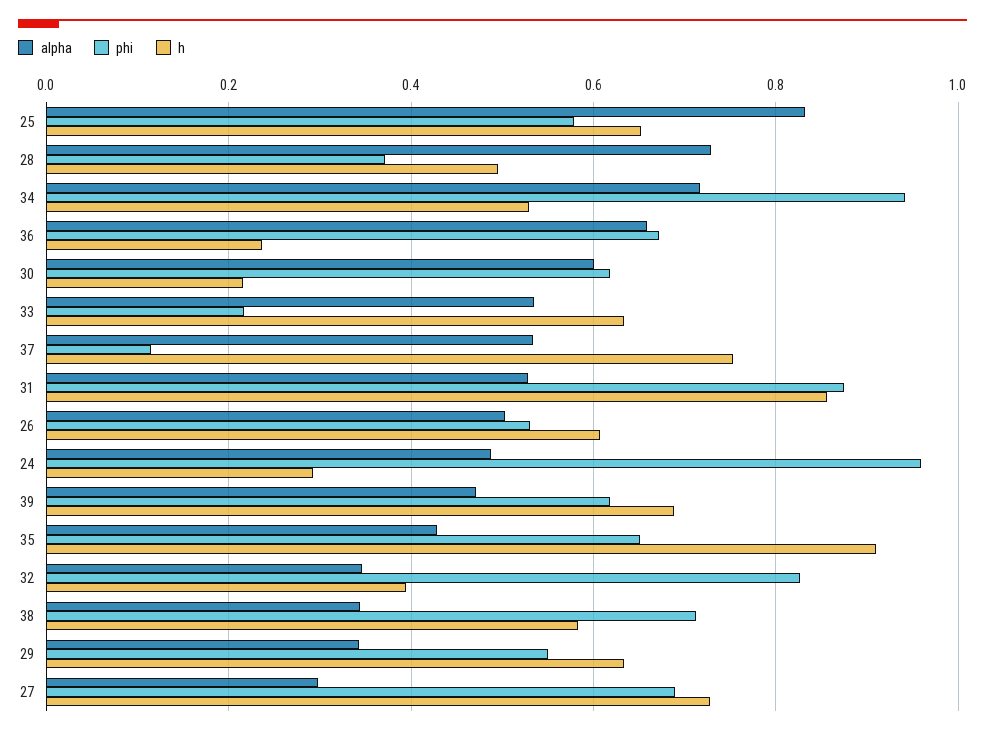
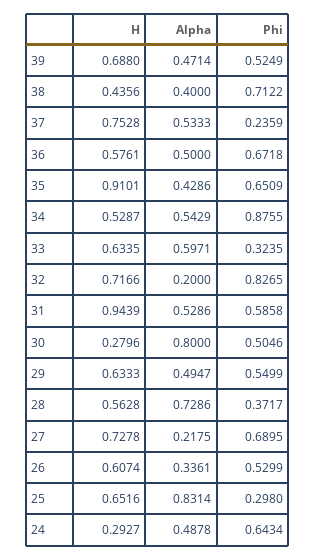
  {
    "alpha": {
      "25": 0.8314,
      "28": 0.7286,
-     "34": 0.72,
+     "34": 0.5429,
-     "36": 0.66,
+     "36": 0.5,
-     "30": 0.6,
+     "30": 0.8,
-     "33": 0.54,
+     "33": 0.5971,
      "37": 0.5333,
      "31": 0.5286,
-     "26": 0.5,
+     "26": 0.3361,
      "24": 0.4878,
      "39": 0.4714,
      "35": 0.4286,
-     "32": 0.34,
+     "32": 0.2,
-     "38": 0.34,
+     "38": 0.4,
-     "29": 0.34,
+     "29": 0.4947,
-     "27": 0.3
+     "27": 0.2175
    },
    "phi": {
-     "25": 0.58,
+     "25": 0.298,
      "28": 0.3717,
-     "34": 0.94,
+     "34": 0.8755,
      "36": 0.6718,
-     "30": 0.62,
+     "30": 0.5046,
-     "33": 0.22,
+     "33": 0.3235,
-     "37": 0.12,
+     "37": 0.2359,
-     "31": 0.88,
+     "31": 0.5858,
      "26": 0.5299,
-     "24": 0.96,
+     "24": 0.6434,
-     "39": 0.62,
+     "39": 0.5249,
      "35": 0.6509,
      "32": 0.8265,
      "38": 0.7122,
      "29": 0.5499,
      "27": 0.6895
    },
    "h": {
      "25": 0.6516,
-     "28": 0.5,
+     "28": 0.5628,
      "34": 0.5287,
-     "36": 0.24,
+     "36": 0.5761,
-     "30": 0.22,
+     "30": 0.2796,
      "33": 0.6335,
      "37": 0.7528,
-     "31": 0.86,
+     "31": 0.9439,
      "26": 0.6074,
      "24": 0.2927,
      "39": 0.688,
      "35": 0.9101,
-     "32": 0.4,
+     "32": 0.7166,
-     "38": 0.58,
+     "38": 0.4356,
      "29": 0.6333,
      "27": 0.7278
    }
  }

